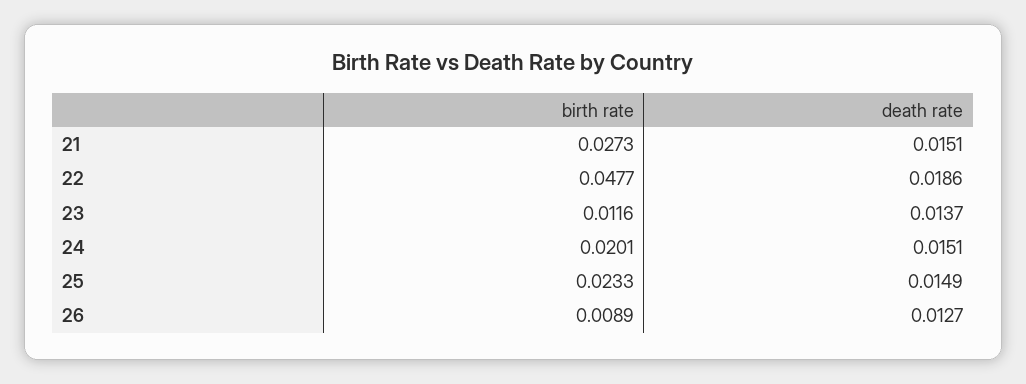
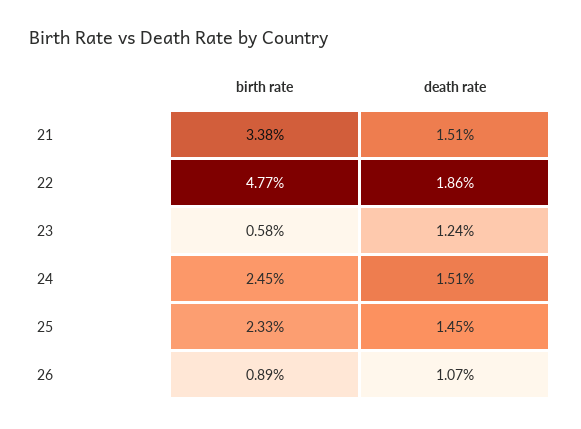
  {
    "birth rate": {
-     "21": 0.0273,
+     "21": 0.0338,
      "22": 0.0477,
-     "23": 0.0116,
+     "23": 0.0058,
-     "24": 0.0201,
+     "24": 0.0245,
      "25": 0.0233,
      "26": 0.0089
    },
    "death rate": {
      "21": 0.0151,
      "22": 0.0186,
-     "23": 0.0137,
+     "23": 0.0124,
      "24": 0.0151,
-     "25": 0.0149,
+     "25": 0.0145,
-     "26": 0.0127
+     "26": 0.0107
    }
  }

